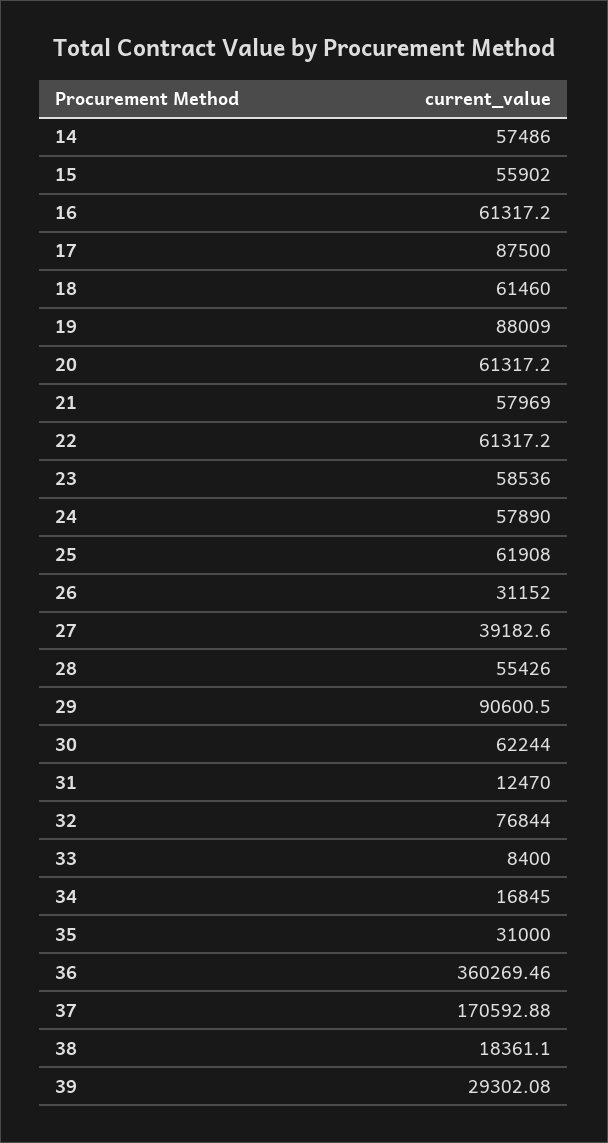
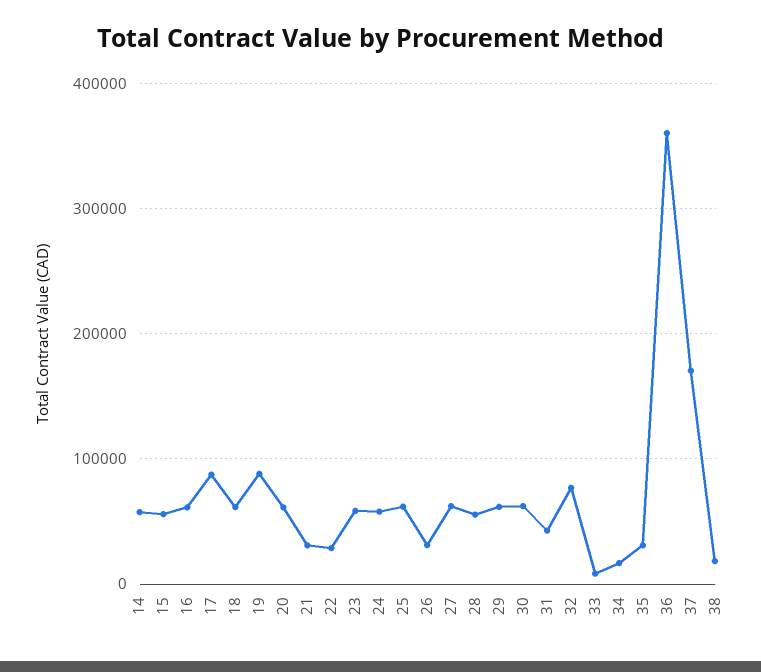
  {
    "14": 57486,
    "15": 55902,
    "16": 61317.2,
    "17": 87500,
    "18": 61460,
    "19": 88009,
    "20": 61317.2,
-   "21": 57969,
+   "21": 30000,
-   "22": 61317.2,
+   "22": 30000,
    "23": 58536,
    "24": 57890,
    "25": 61908,
    "26": 31152,
-   "27": 39182.6,
+   "27": 60000,
    "28": 55426,
-   "29": 90600.5,
+   "29": 60000,
    "30": 62244,
-   "31": 12470,
+   "31": 40000,
    "32": 76844,
    "33": 8400,
    "34": 16845,
    "35": 31000,
    "36": 360269.46,
    "37": 170592.88,
-   "38": 18361.1,
+   "38": 18361.1
-   "39": 29302.08
  }

